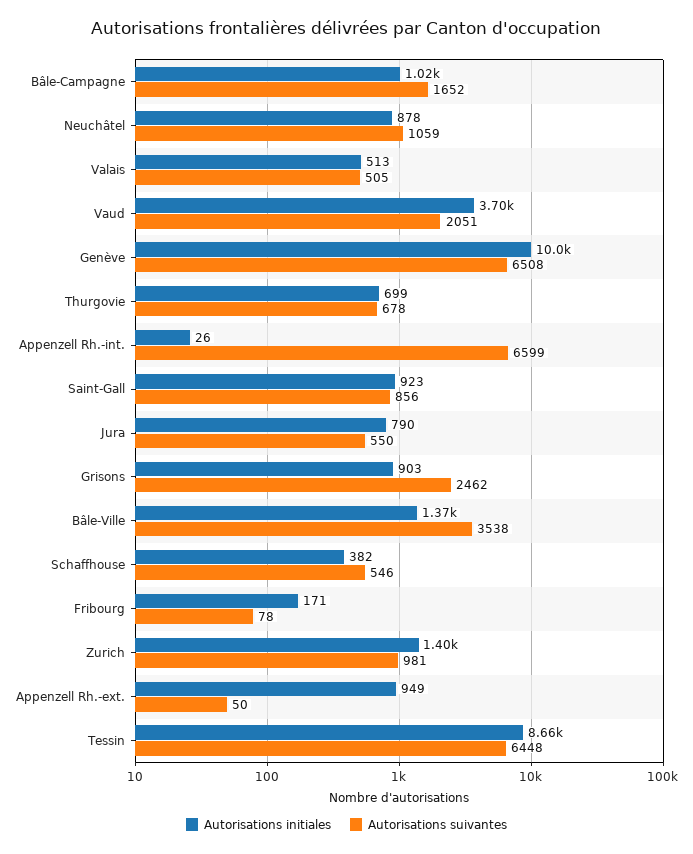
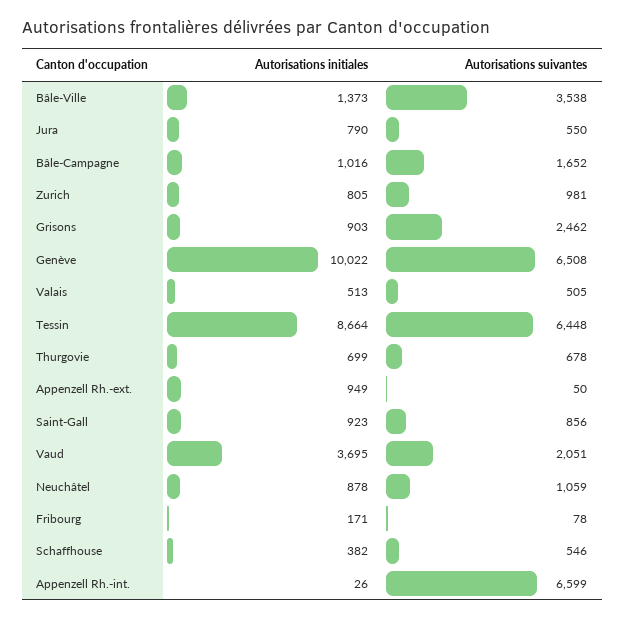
  {
    "Autorisations initiales": {
      "Bâle-Campagne": 1016,
      "Neuchâtel": 878,
      "Valais": 513,
      "Vaud": 3695,
      "Genève": 10022,
      "Thurgovie": 699,
      "Appenzell Rh.-int.": 26,
      "Saint-Gall": 923,
      "Jura": 790,
      "Grisons": 903,
      "Bâle-Ville": 1373,
      "Schaffhouse": 382,
      "Fribourg": 171,
-     "Zurich": 1400,
+     "Zurich": 805,
      "Appenzell Rh.-ext.": 949,
      "Tessin": 8664
    },
    "Autorisations suivantes": {
      "Bâle-Campagne": 1652,
      "Neuchâtel": 1059,
      "Valais": 505,
      "Vaud": 2051,
      "Genève": 6508,
      "Thurgovie": 678,
      "Appenzell Rh.-int.": 6599,
      "Saint-Gall": 856,
      "Jura": 550,
      "Grisons": 2462,
      "Bâle-Ville": 3538,
      "Schaffhouse": 546,
      "Fribourg": 78,
      "Zurich": 981,
      "Appenzell Rh.-ext.": 50,
      "Tessin": 6448
    }
  }

